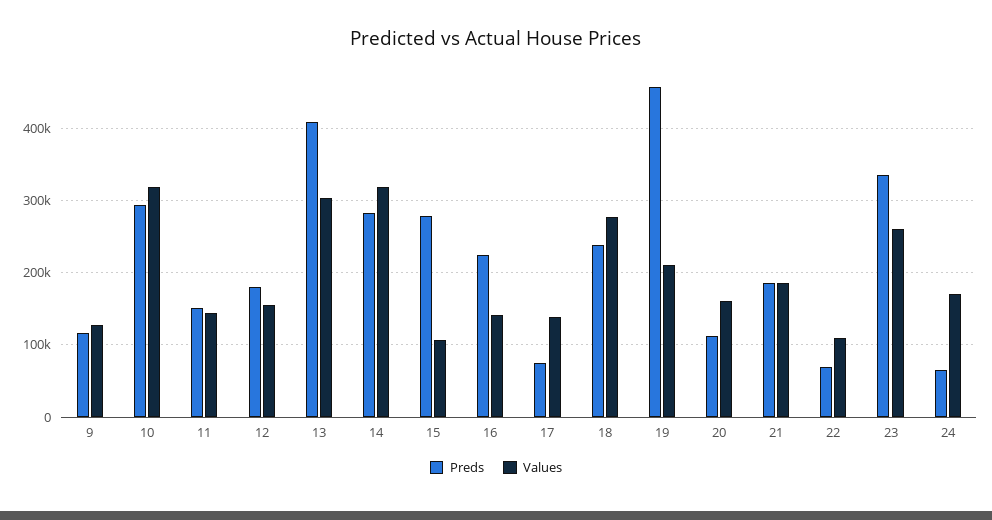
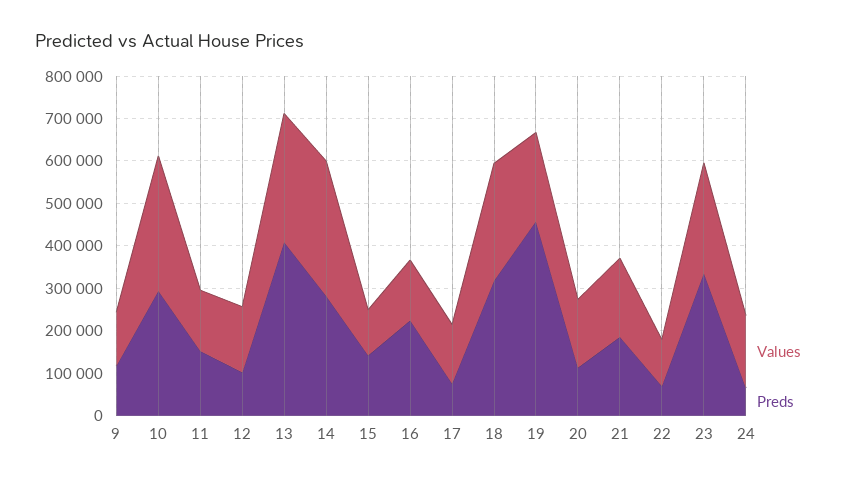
  {
    "Preds": {
      "9": 120000,
      "10": 290000,
      "11": 150000,
-     "12": 180000,
+     "12": 100000,
      "13": 410000,
      "14": 280000,
-     "15": 280000,
+     "15": 140000,
      "16": 220000,
      "17": 80000,
-     "18": 240000,
+     "18": 320000,
      "19": 460000,
      "20": 110000,
      "21": 190000,
      "22": 70000,
      "23": 340000,
      "24": 70000
    },
    "Values": {
      "9": 130000,
      "10": 320000,
      "11": 140000,
      "12": 160000,
      "13": 300000,
      "14": 320000,
      "15": 110000,
      "16": 140000,
      "17": 140000,
      "18": 280000,
      "19": 210000,
      "20": 160000,
      "21": 190000,
      "22": 110000,
      "23": 260000,
      "24": 170000
    }
  }

